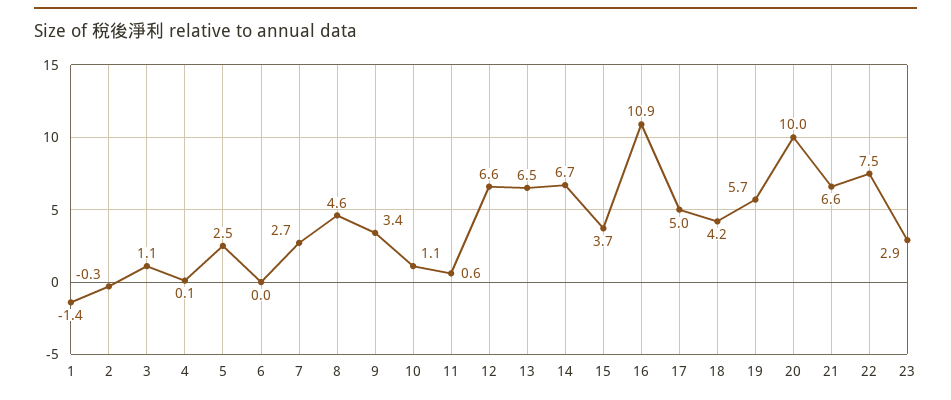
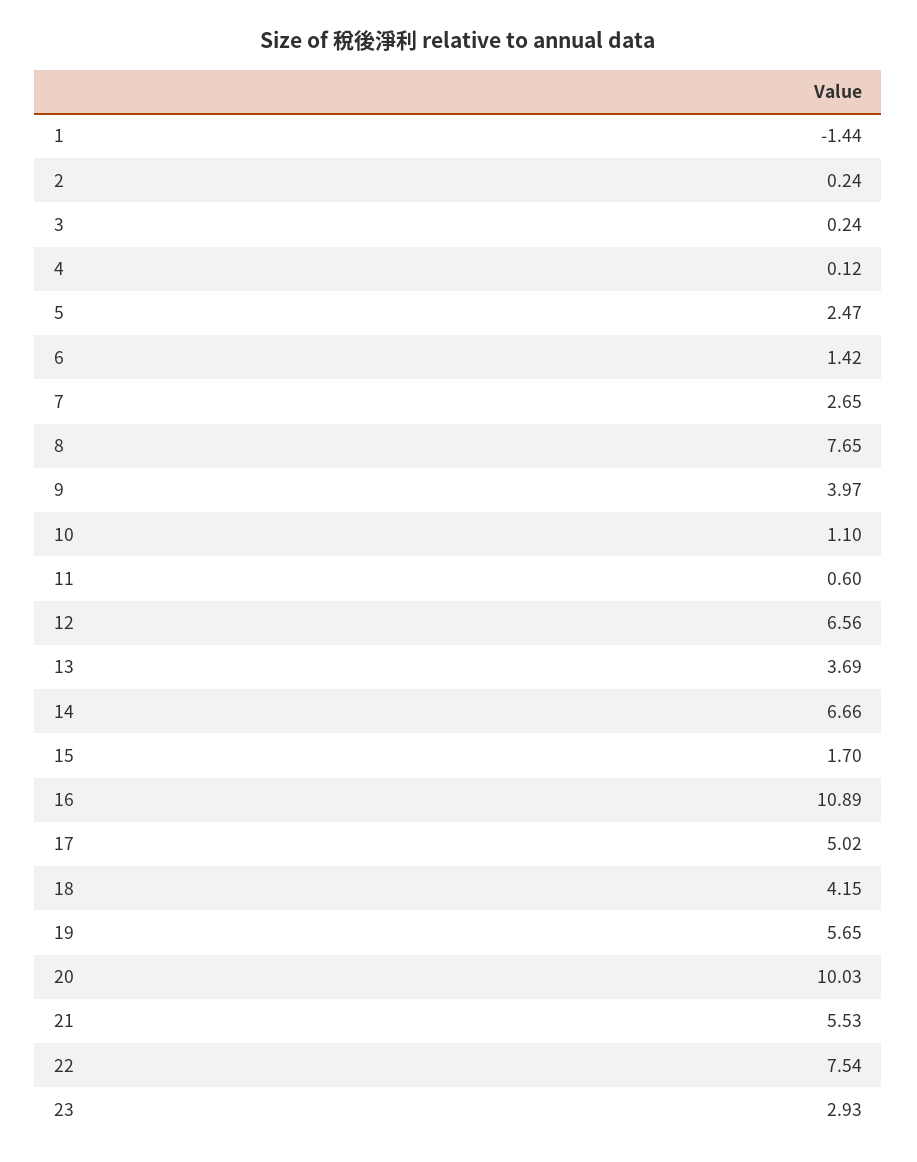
  {
    "1": -1.44,
-   "2": -0.3,
+   "2": 0.24,
-   "3": 1.1,
+   "3": 0.24,
    "4": 0.12,
    "5": 2.47,
-   "6": 0,
+   "6": 1.42,
    "7": 2.65,
-   "8": 4.6,
+   "8": 7.65,
-   "9": 3.4,
+   "9": 3.97,
    "10": 1.1,
    "11": 0.6,
    "12": 6.56,
-   "13": 6.5,
+   "13": 3.69,
    "14": 6.66,
-   "15": 3.7,
+   "15": 1.7,
    "16": 10.89,
    "17": 5.02,
    "18": 4.15,
    "19": 5.65,
    "20": 10.03,
-   "21": 6.6,
+   "21": 5.53,
    "22": 7.54,
    "23": 2.93
  }

